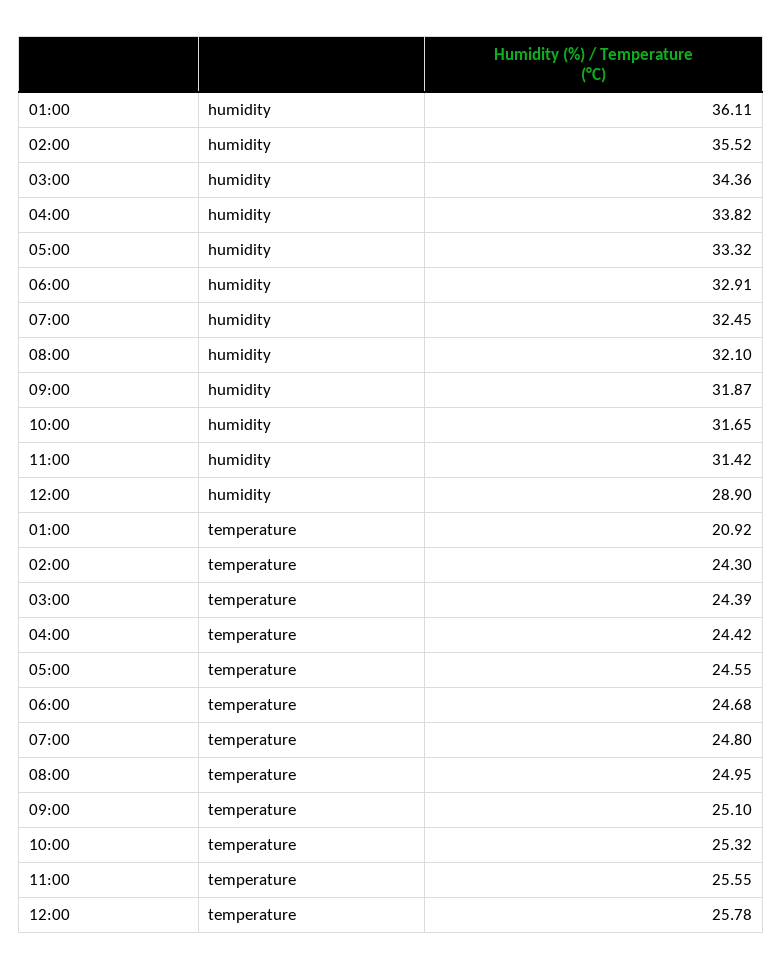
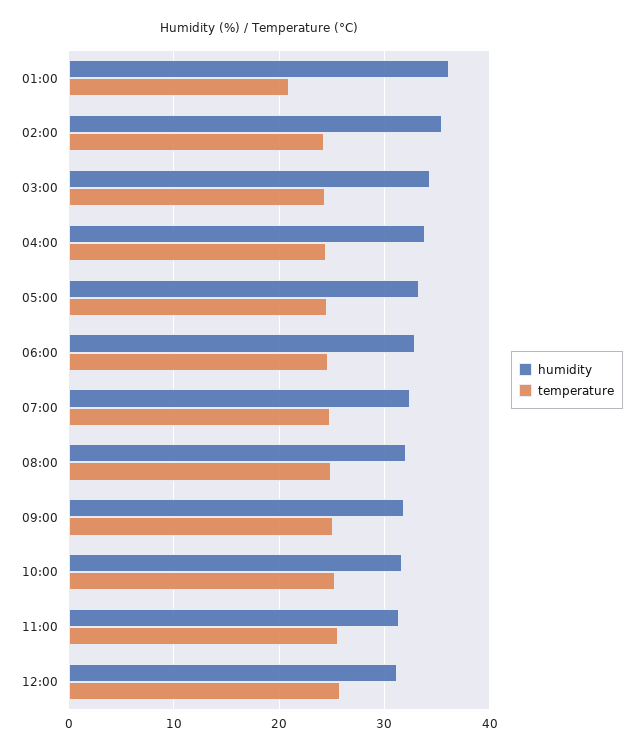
  {
    "humidity": {
      "01:00": 36.11,
      "02:00": 35.52,
      "03:00": 34.36,
      "04:00": 33.82,
      "05:00": 33.32,
      "06:00": 32.91,
      "07:00": 32.45,
      "08:00": 32.1,
      "09:00": 31.87,
      "10:00": 31.65,
      "11:00": 31.42,
-     "12:00": 28.9
+     "12:00": 31
    },
    "temperature": {
      "01:00": 20.92,
      "02:00": 24.3,
      "03:00": 24.39,
      "04:00": 24.42,
      "05:00": 24.55,
      "06:00": 24.68,
      "07:00": 24.8,
      "08:00": 24.95,
      "09:00": 25.1,
      "10:00": 25.32,
      "11:00": 25.55,
      "12:00": 25.78
    }
  }

